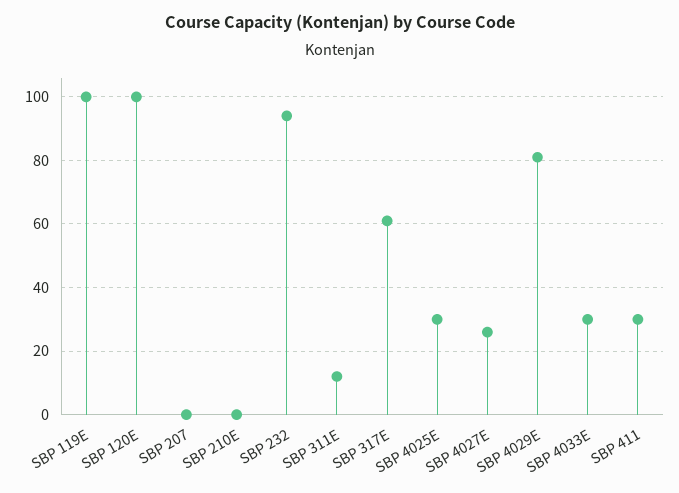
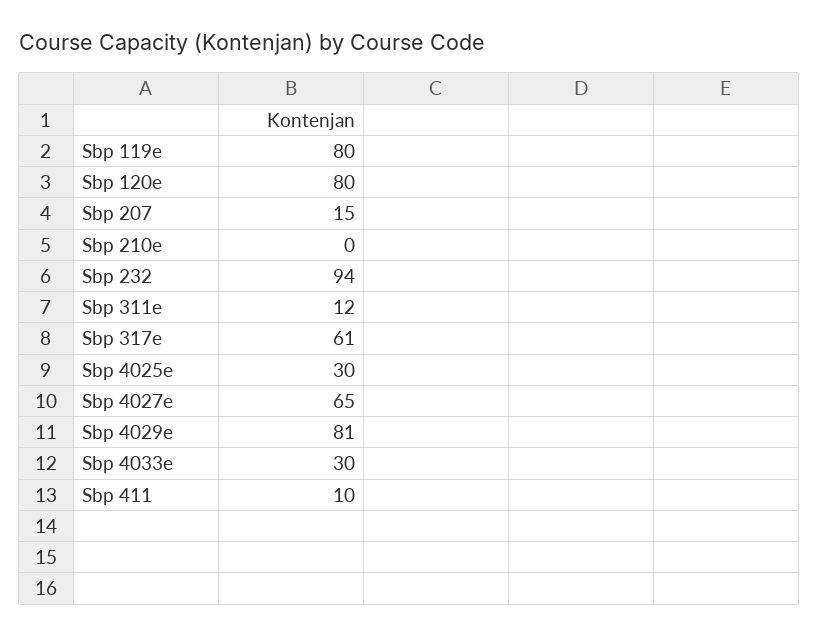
  {
-   "SBP 119E": 100,
+   "SBP 119E": 80,
-   "SBP 120E": 100,
+   "SBP 120E": 80,
-   "SBP 207": 0,
+   "SBP 207": 15,
    "SBP 210E": 0,
    "SBP 232": 94,
    "SBP 311E": 12,
    "SBP 317E": 61,
    "SBP 4025E": 30,
-   "SBP 4027E": 25,
+   "SBP 4027E": 65,
    "SBP 4029E": 81,
    "SBP 4033E": 30,
-   "SBP 411": 30
+   "SBP 411": 10
  }

